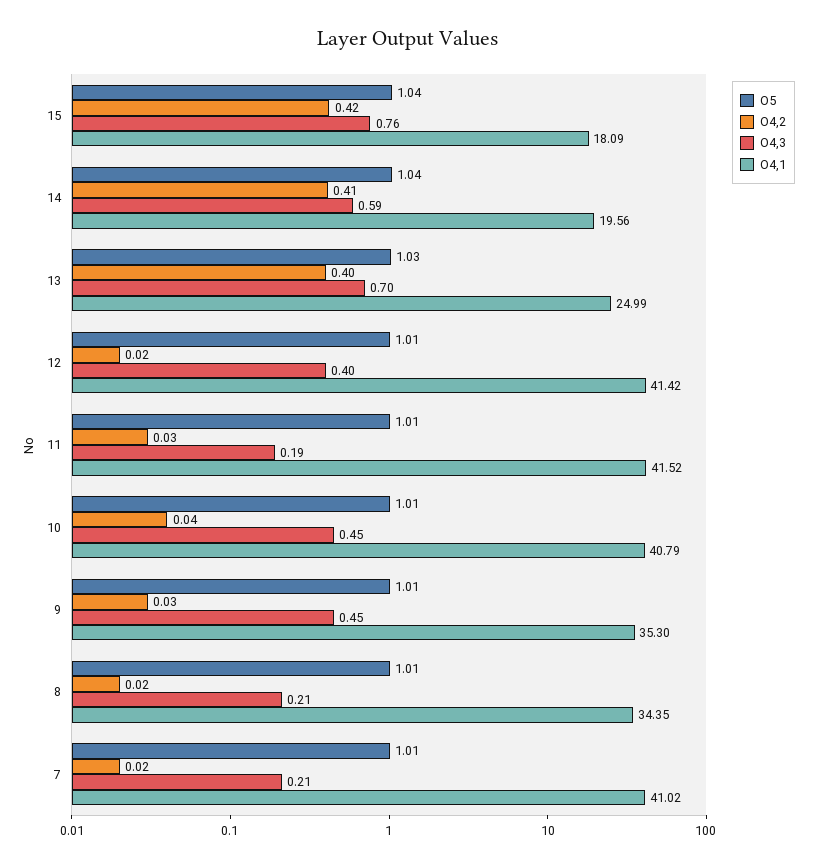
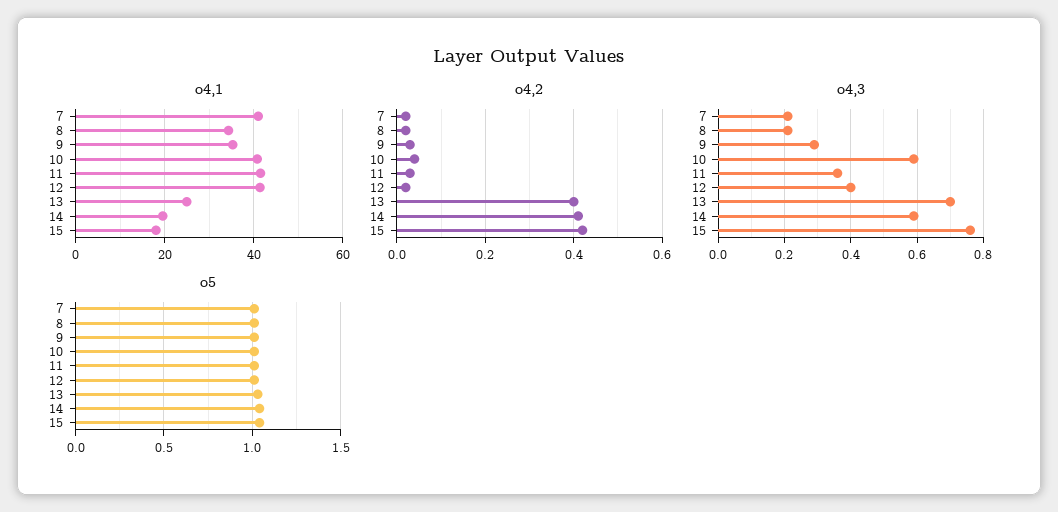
  {
    "O5": {
      "15": 1.04,
      "14": 1.04,
      "13": 1.03,
      "12": 1.01,
      "11": 1.01,
      "10": 1.01,
      "9": 1.01,
      "8": 1.01,
      "7": 1.01
    },
    "O4,2": {
      "15": 0.42,
      "14": 0.41,
      "13": 0.4,
      "12": 0.02,
      "11": 0.03,
      "10": 0.04,
      "9": 0.03,
      "8": 0.02,
      "7": 0.02
    },
    "O4,3": {
      "15": 0.76,
      "14": 0.59,
      "13": 0.7,
      "12": 0.4,
-     "11": 0.19,
+     "11": 0.35,
-     "10": 0.45,
+     "10": 0.6,
-     "9": 0.45,
+     "9": 0.3,
      "8": 0.21,
      "7": 0.21
    },
    "O4,1": {
      "15": 18.09,
      "14": 19.56,
      "13": 24.99,
      "12": 41.42,
      "11": 41.52,
      "10": 40.79,
      "9": 35.3,
      "8": 34.35,
      "7": 41.02
    }
  }

